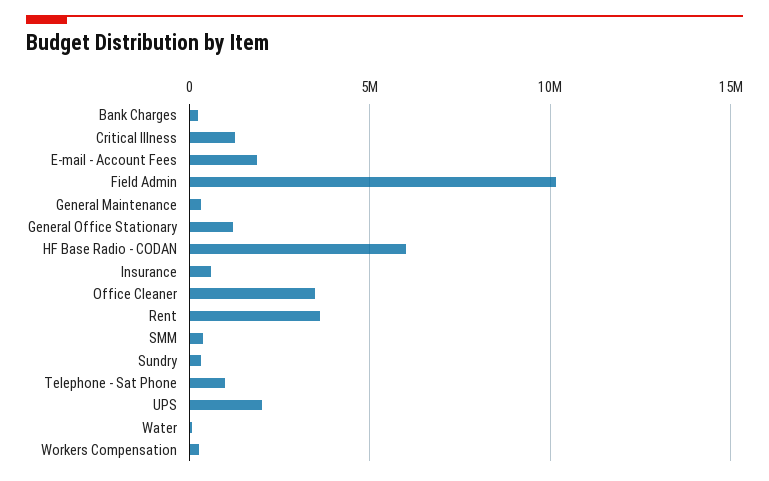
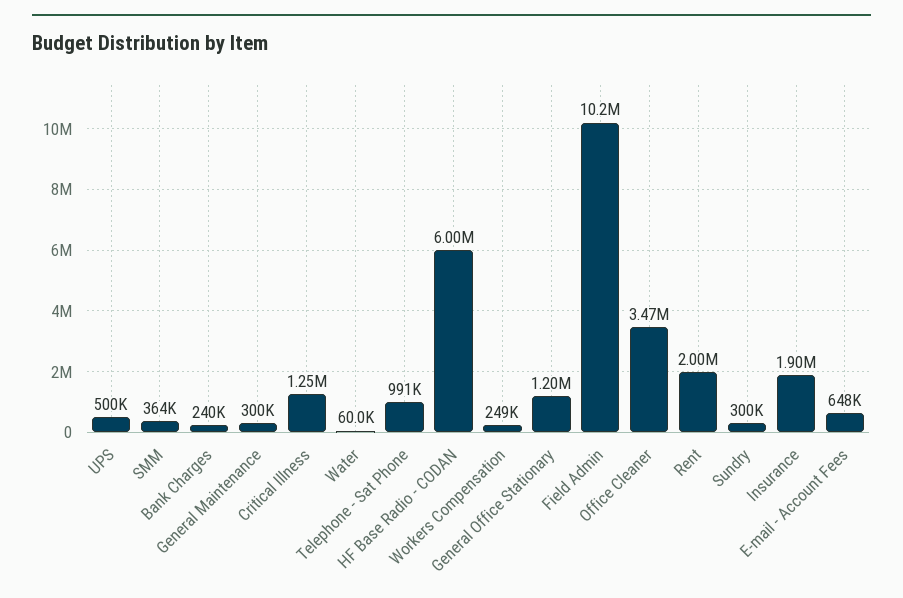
  {
    "Bank Charges": 240000,
    "Critical Illness": 1250000,
-   "E-mail - Account Fees": 2000000,
+   "E-mail - Account Fees": 648000,
    "Field Admin": 10200000,
    "General Maintenance": 300000,
    "General Office Stationary": 1200000,
    "HF Base Radio - CODAN": 6000000,
-   "Insurance": 500000,
+   "Insurance": 1900000,
    "Office Cleaner": 3470000,
-   "Rent": 3500000,
+   "Rent": 2000000,
    "SMM": 364000,
    "Sundry": 300000,
    "Telephone - Sat Phone": 991000,
-   "UPS": 2000000,
+   "UPS": 500000,
    "Water": 60000,
    "Workers Compensation": 249000
  }

